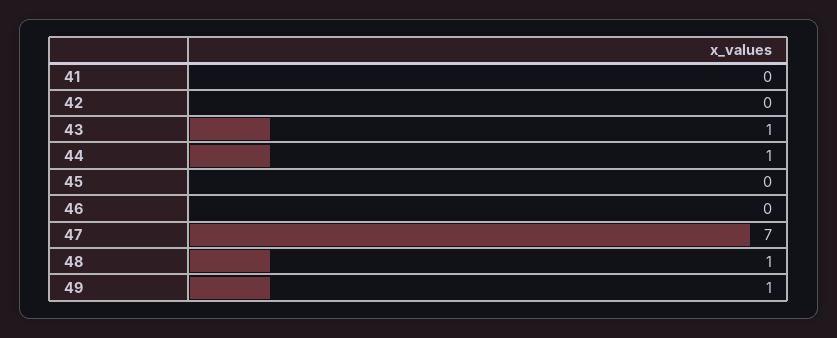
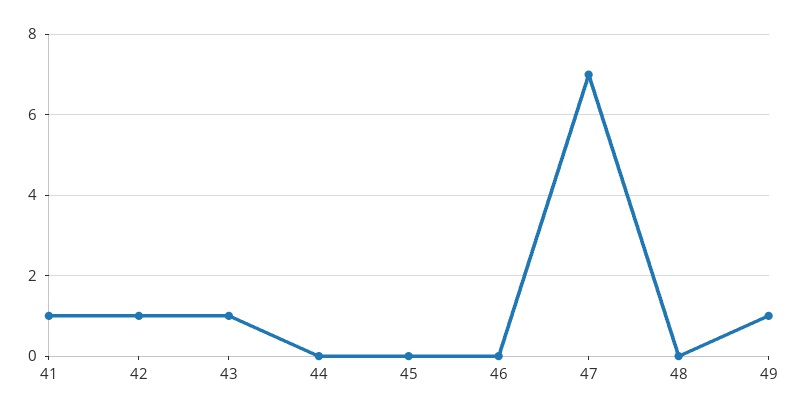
  {
-   "41": 0,
+   "41": 1,
-   "42": 0,
+   "42": 1,
    "43": 1,
-   "44": 1,
+   "44": 0,
    "45": 0,
    "46": 0,
    "47": 7,
-   "48": 1,
+   "48": 0,
    "49": 1
  }

